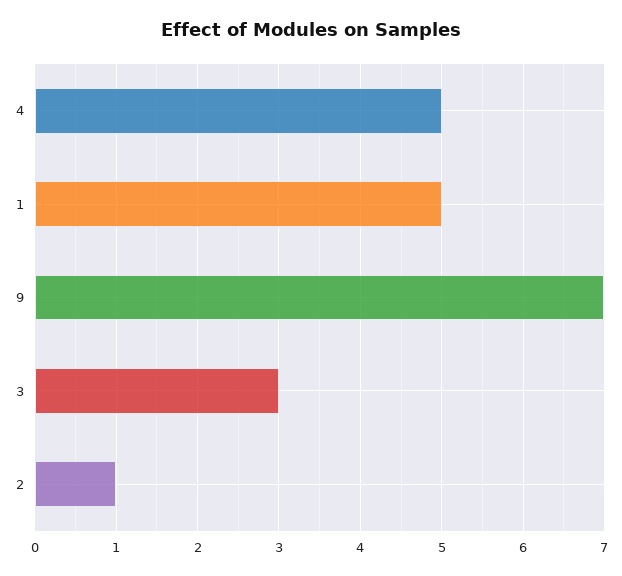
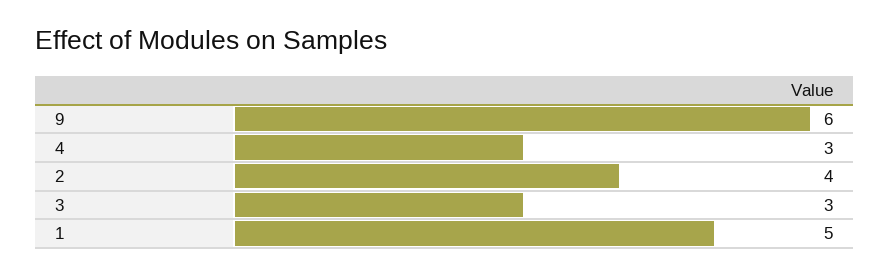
  {
-   "4": 5,
+   "4": 3,
    "1": 5,
-   "9": 7,
+   "9": 6,
    "3": 3,
-   "2": 1
+   "2": 4
  }

